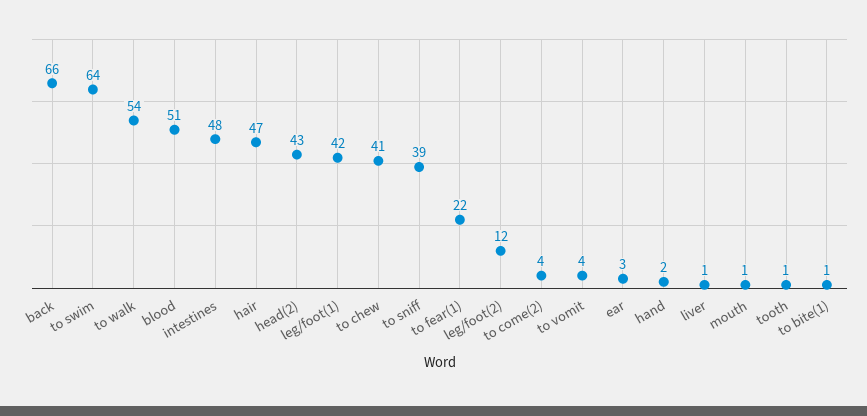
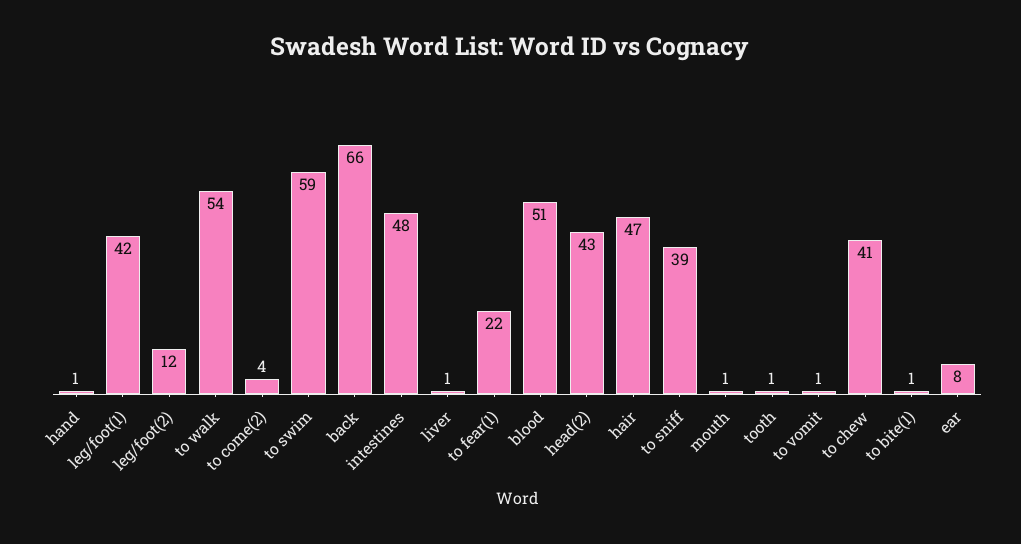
  {
    "back": 66,
-   "to swim": 64,
+   "to swim": 59,
    "to walk": 54,
    "blood": 51,
    "intestines": 48,
    "hair": 47,
    "head(2)": 43,
    "leg/foot(1)": 42,
    "to chew": 41,
    "to sniff": 39,
    "to fear(1)": 22,
    "leg/foot(2)": 12,
    "to come(2)": 4,
-   "to vomit": 4,
+   "to vomit": 1,
-   "ear": 3,
+   "ear": 8,
-   "hand": 2,
+   "hand": 1,
    "liver": 1,
    "mouth": 1,
    "tooth": 1,
    "to bite(1)": 1
  }

